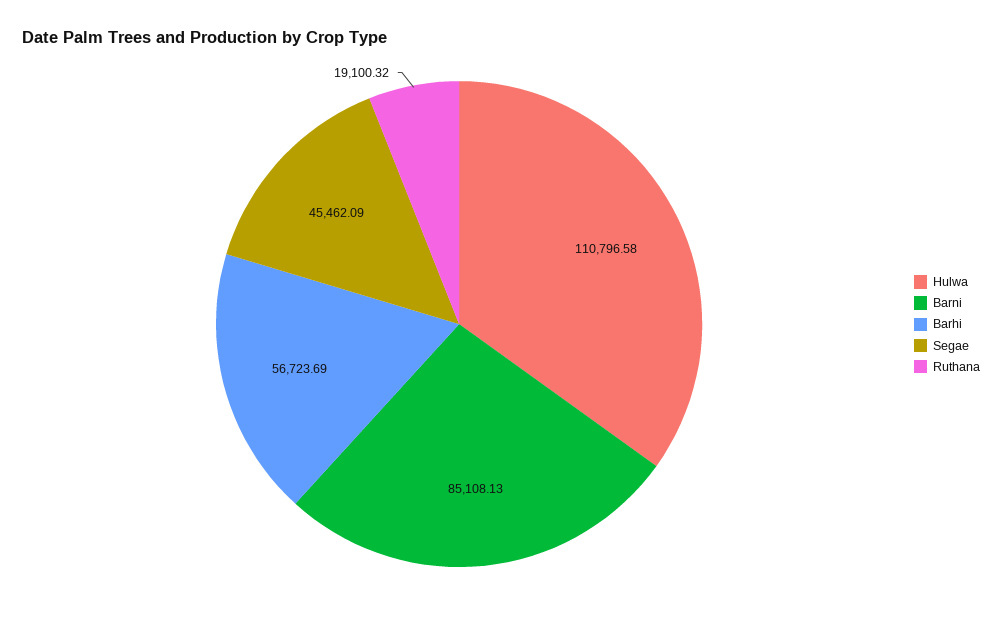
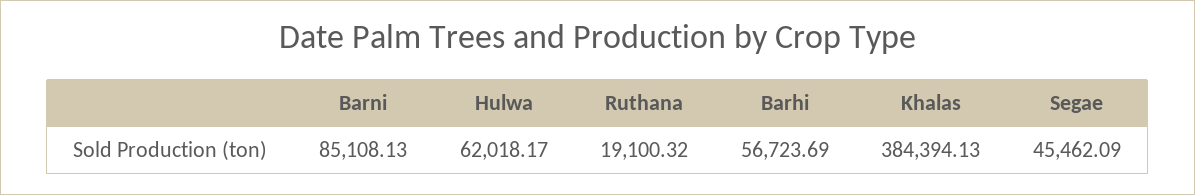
  {
-   "Hulwa": 110796.58,
+   "Hulwa": 62018.17,
    "Barni": 85108.13,
    "Barhi": 56723.69,
    "Segae": 45462.09,
-   "Ruthana": 19100.32
+   "Ruthana": 19100.32,
+   "Khalas": 384394.13
  }

